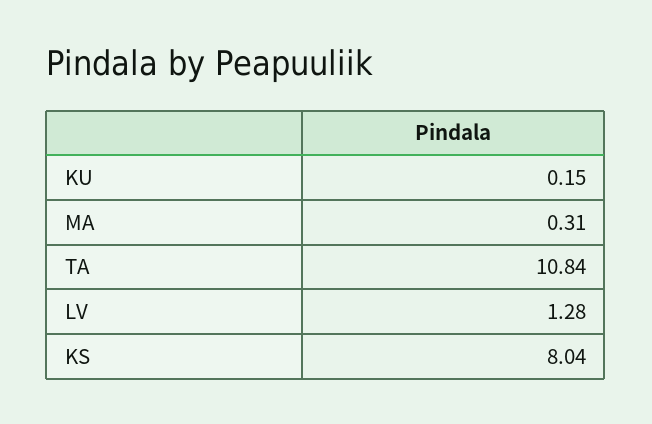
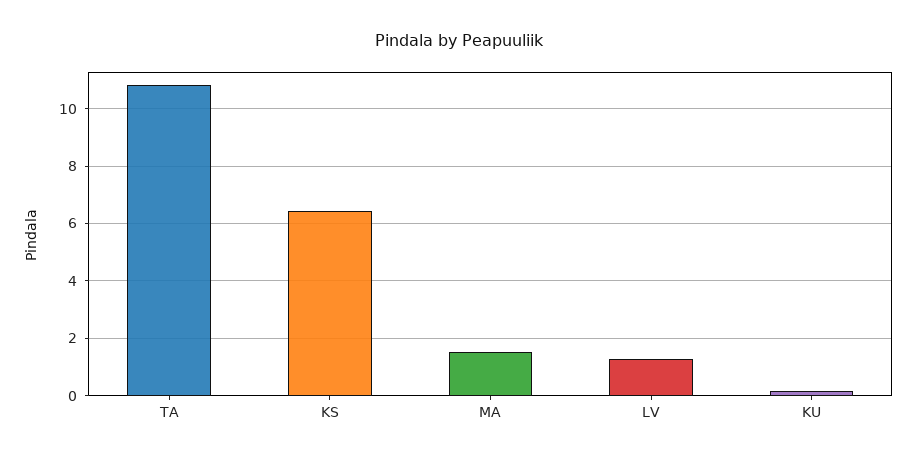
  {
    "KU": 0.15,
-   "MA": 0.31,
+   "MA": 1.5,
    "TA": 10.84,
    "LV": 1.28,
-   "KS": 8.04
+   "KS": 6.5
  }

